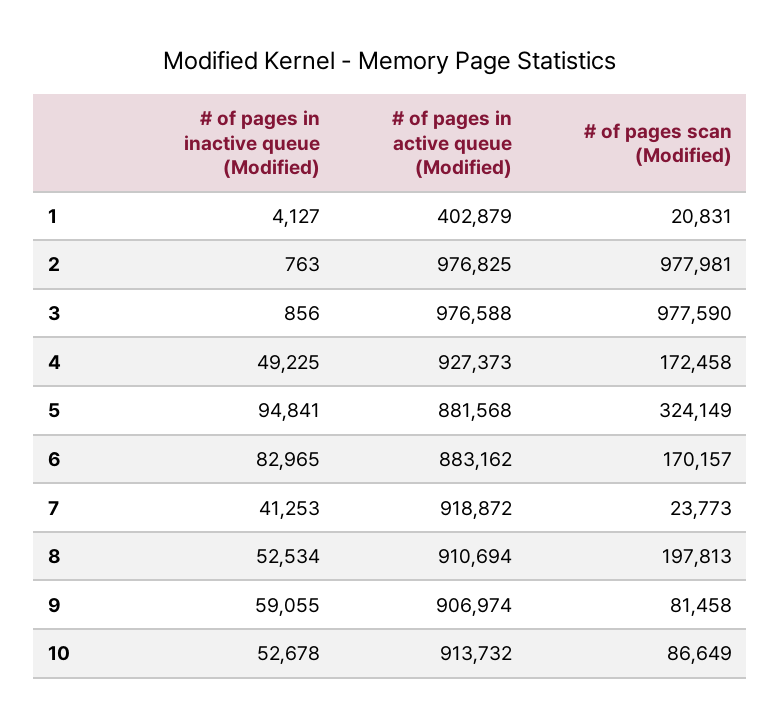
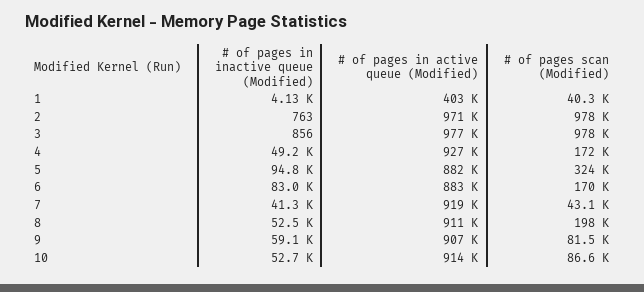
  {
    "# of pages in inactive queue (Modified)": {
      "1": 4127,
      "2": 763,
      "3": 856,
      "4": 49225,
      "5": 94841,
      "6": 82965,
      "7": 41253,
      "8": 52534,
      "9": 59055,
      "10": 52678
    },
    "# of pages in active queue (Modified)": {
      "1": 402879,
-     "2": 976825,
+     "2": 971000,
      "3": 976588,
      "4": 927373,
      "5": 881568,
      "6": 883162,
      "7": 918872,
      "8": 910694,
      "9": 906974,
      "10": 913732
    },
    "# of pages scan (Modified)": {
-     "1": 20831,
+     "1": 40300,
      "2": 977981,
      "3": 977590,
      "4": 172458,
      "5": 324149,
      "6": 170157,
-     "7": 23773,
+     "7": 43100,
      "8": 197813,
      "9": 81458,
      "10": 86649
    }
  }

